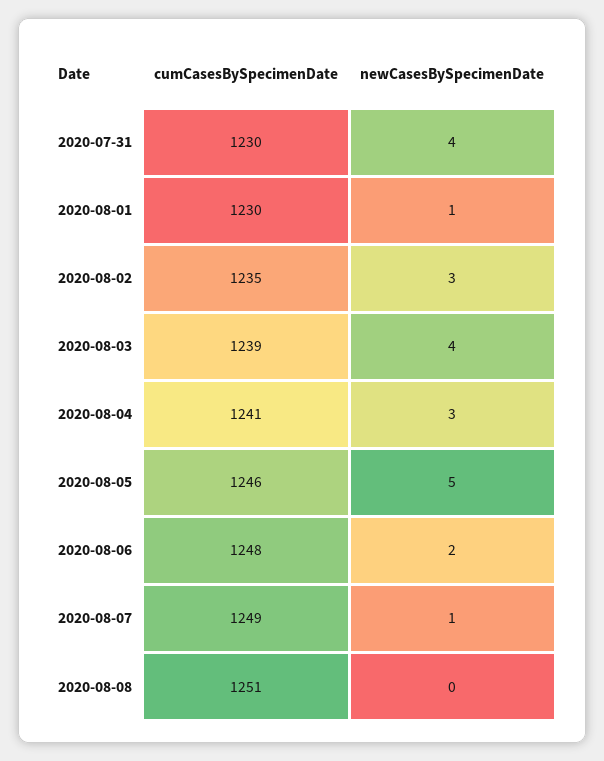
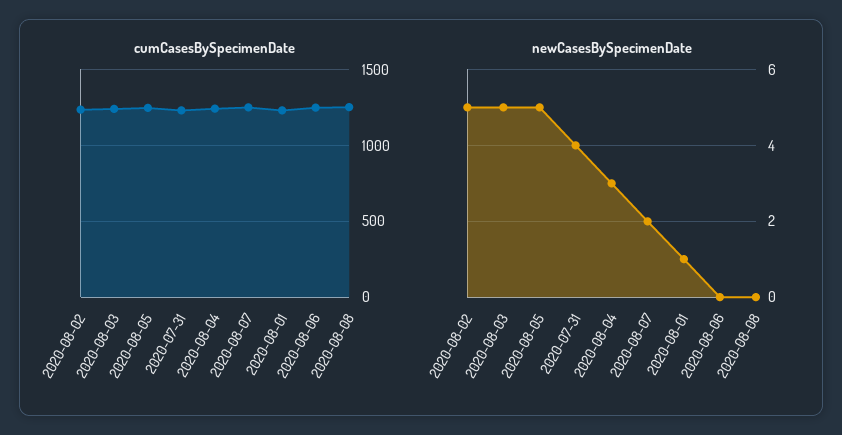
  {
    "cumCasesBySpecimenDate": {
      "2020-07-31": 1230,
      "2020-08-01": 1230,
      "2020-08-02": 1235,
      "2020-08-03": 1239,
      "2020-08-04": 1241,
      "2020-08-05": 1246,
      "2020-08-06": 1248,
      "2020-08-07": 1249,
      "2020-08-08": 1251
    },
    "newCasesBySpecimenDate": {
      "2020-07-31": 4,
      "2020-08-01": 1,
-     "2020-08-02": 3,
+     "2020-08-02": 5,
-     "2020-08-03": 4,
+     "2020-08-03": 5,
      "2020-08-04": 3,
      "2020-08-05": 5,
-     "2020-08-06": 2,
+     "2020-08-06": 0,
-     "2020-08-07": 1,
+     "2020-08-07": 2,
      "2020-08-08": 0
    }
  }

